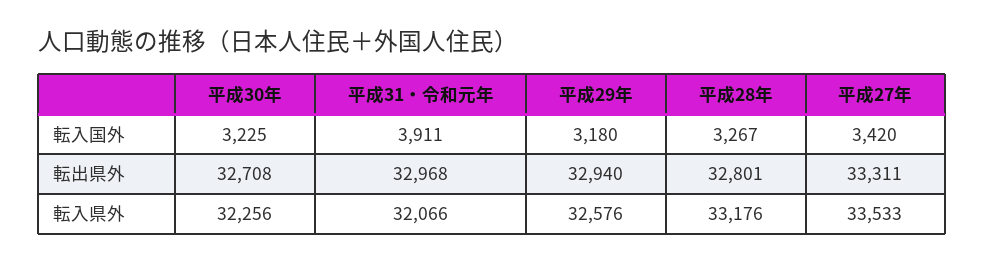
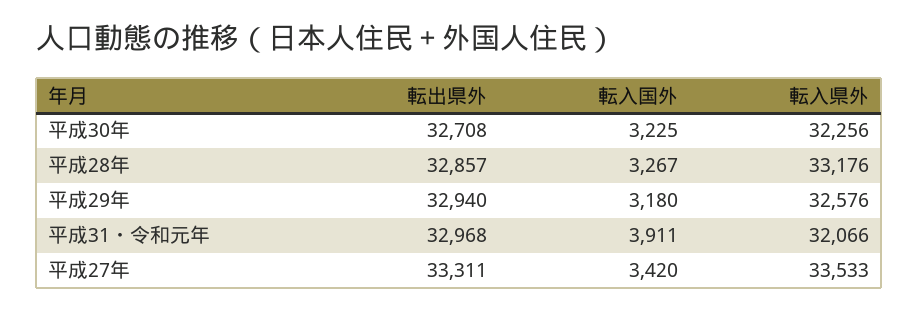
  {
    "平成30年": {
      "転入国外": 3225,
      "転出県外": 32708,
      "転入県外": 32256
    },
    "平成31・令和元年": {
      "転入国外": 3911,
      "転出県外": 32968,
      "転入県外": 32066
    },
    "平成29年": {
      "転入国外": 3180,
      "転出県外": 32940,
      "転入県外": 32576
    },
    "平成28年": {
      "転入国外": 3267,
-     "転出県外": 32801,
+     "転出県外": 32857,
      "転入県外": 33176
    },
    "平成27年": {
      "転入国外": 3420,
      "転出県外": 33311,
      "転入県外": 33533
    }
  }

